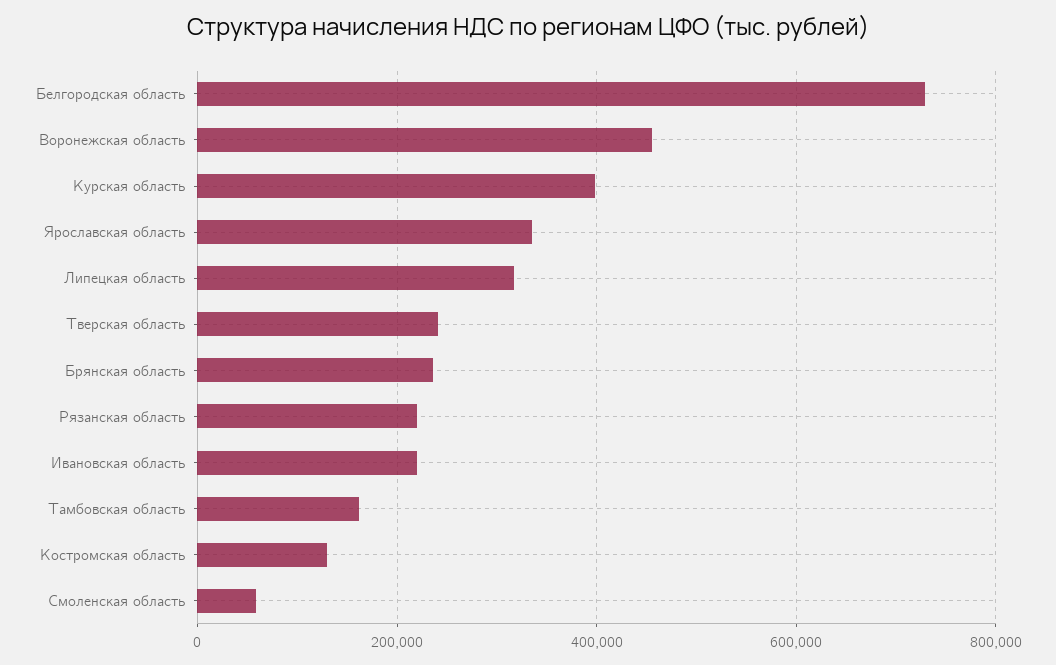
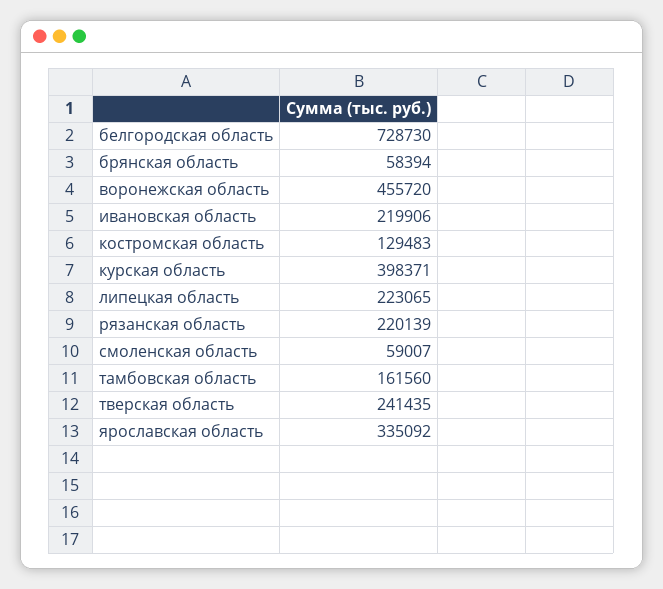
  {
    "Белгородская область": 728730,
    "Воронежская область": 455720,
    "Курская область": 398371,
    "Ярославская область": 335092,
-   "Липецкая область": 320000,
+   "Липецкая область": 223065,
    "Тверская область": 241435,
-   "Брянская область": 240000,
+   "Брянская область": 58394,
    "Рязанская область": 220139,
    "Ивановская область": 219906,
    "Тамбовская область": 161560,
    "Костромская область": 129483,
    "Смоленская область": 59007
  }

